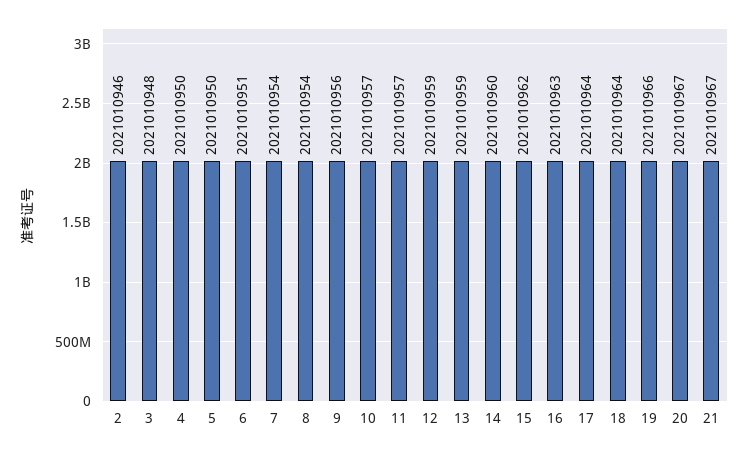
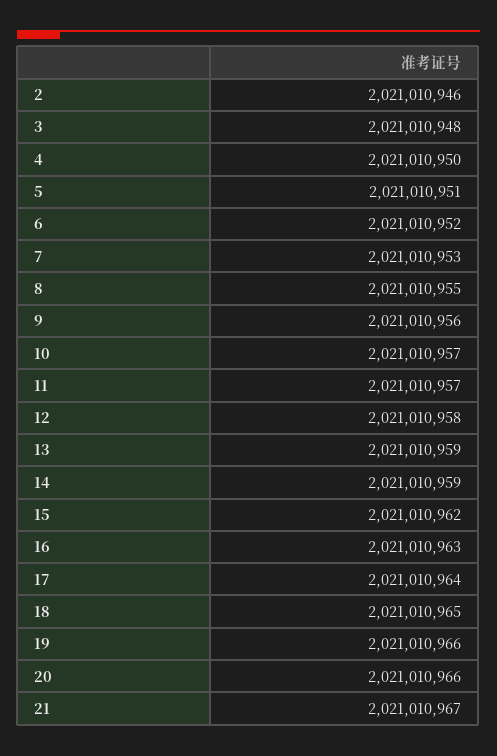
  {
    "2": 2021010946,
    "3": 2021010948,
    "4": 2021010950,
-   "5": 2021010950,
+   "5": 2021010951,
-   "6": 2021010951,
+   "6": 2021010952,
-   "7": 2021010954,
+   "7": 2021010953,
-   "8": 2021010954,
+   "8": 2021010955,
    "9": 2021010956,
    "10": 2021010957,
    "11": 2021010957,
-   "12": 2021010959,
+   "12": 2021010958,
    "13": 2021010959,
-   "14": 2021010960,
+   "14": 2021010959,
    "15": 2021010962,
    "16": 2021010963,
    "17": 2021010964,
-   "18": 2021010964,
+   "18": 2021010965,
    "19": 2021010966,
-   "20": 2021010967,
+   "20": 2021010966,
    "21": 2021010967
  }

